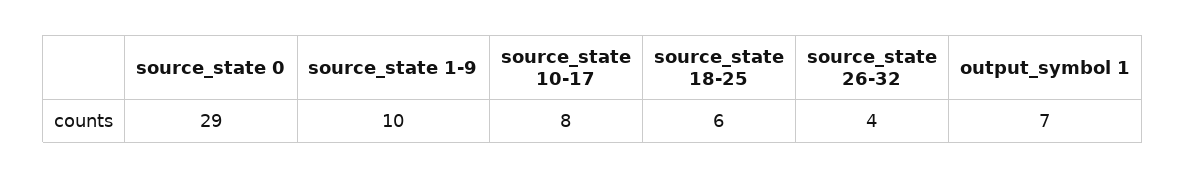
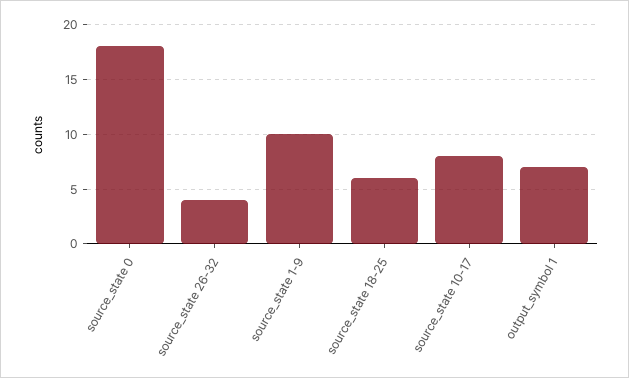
  {
-   "source_state 0": 29,
+   "source_state 0": 18,
    "source_state 1-9": 10,
    "source_state 10-17": 8,
    "source_state 18-25": 6,
    "source_state 26-32": 4,
    "output_symbol 1": 7
  }

